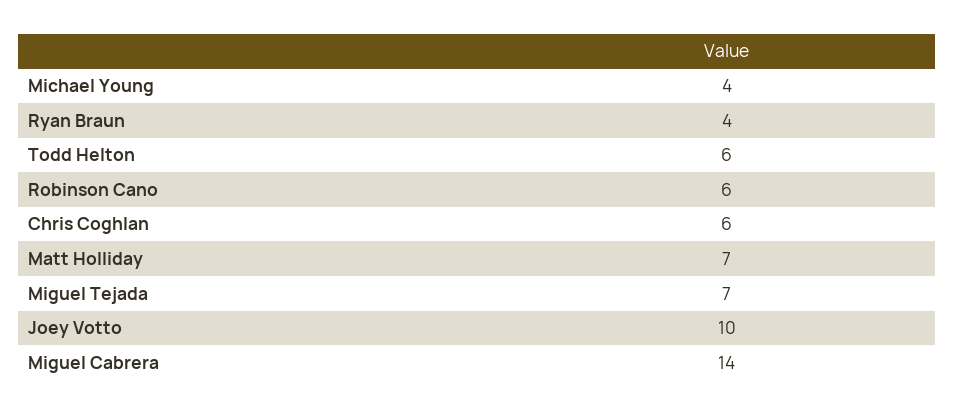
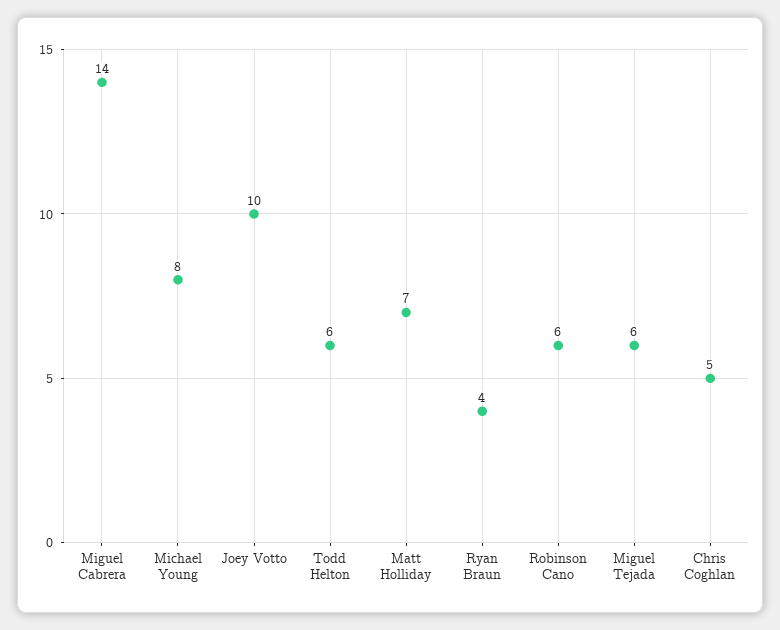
  {
-   "Michael Young": 4,
+   "Michael Young": 8,
    "Ryan Braun": 4,
    "Todd Helton": 6,
    "Robinson Cano": 6,
-   "Chris Coghlan": 6,
+   "Chris Coghlan": 5,
    "Matt Holliday": 7,
-   "Miguel Tejada": 7,
+   "Miguel Tejada": 6,
    "Joey Votto": 10,
    "Miguel Cabrera": 14
  }

